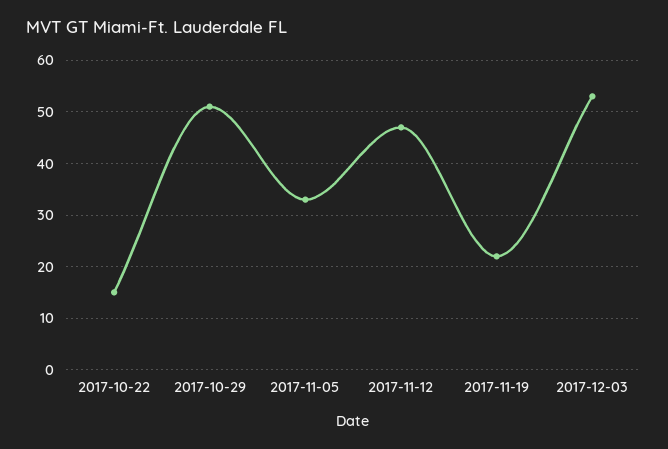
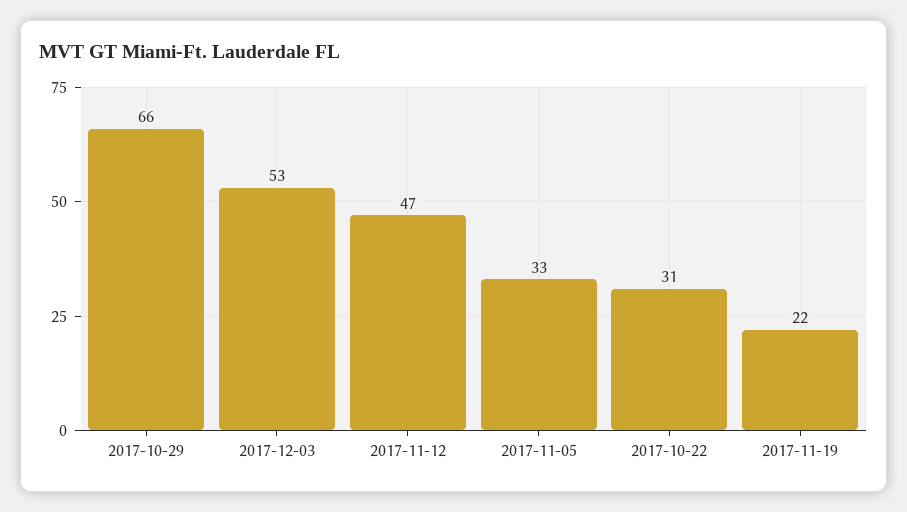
  {
-   "2017-10-22": 15,
+   "2017-10-22": 31,
-   "2017-10-29": 50,
+   "2017-10-29": 66,
    "2017-11-05": 33,
    "2017-11-12": 47,
    "2017-11-19": 22,
    "2017-12-03": 53
  }

